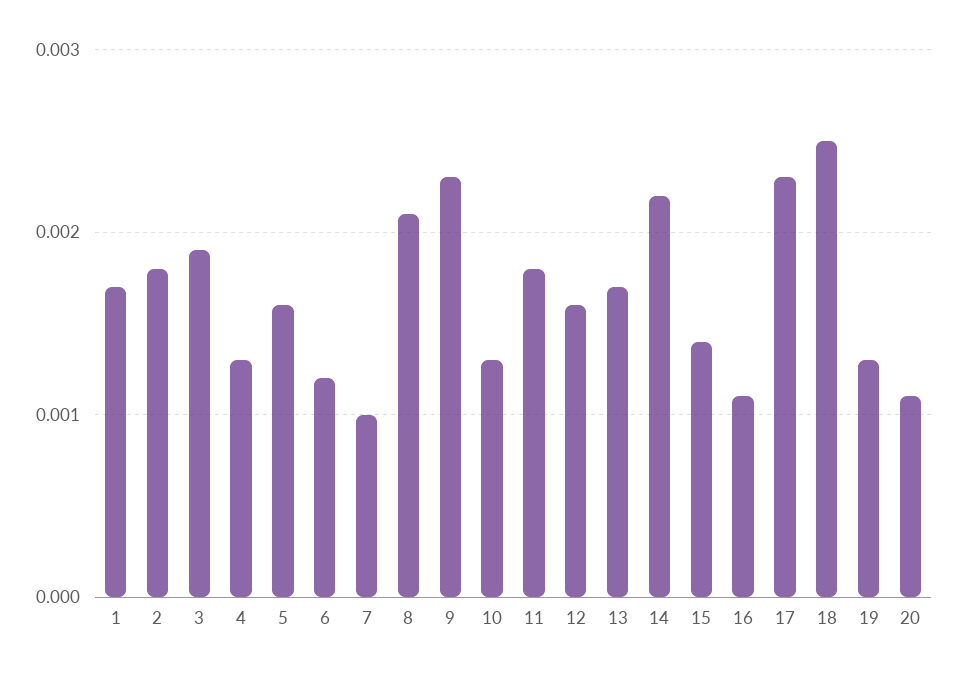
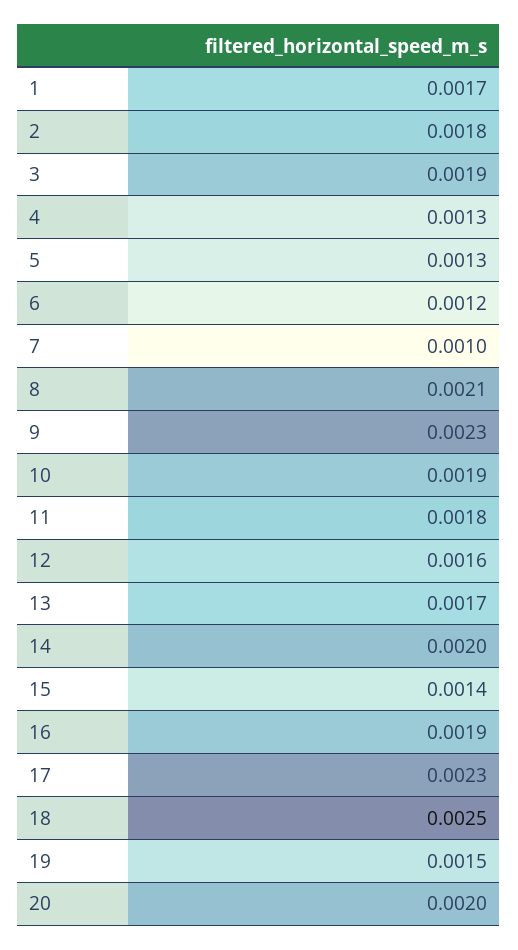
  {
    "1": 0.0017,
    "2": 0.0018,
    "3": 0.0019,
    "4": 0.0013,
-   "5": 0.0016,
+   "5": 0.0013,
    "6": 0.0012,
    "7": 0.001,
    "8": 0.0021,
    "9": 0.0023,
-   "10": 0.0013,
+   "10": 0.0019,
    "11": 0.0018,
    "12": 0.0016,
    "13": 0.0017,
-   "14": 0.0022,
+   "14": 0.002,
    "15": 0.0014,
-   "16": 0.0011,
+   "16": 0.0019,
    "17": 0.0023,
    "18": 0.0025,
-   "19": 0.0013,
+   "19": 0.0015,
-   "20": 0.0011
+   "20": 0.002
  }

